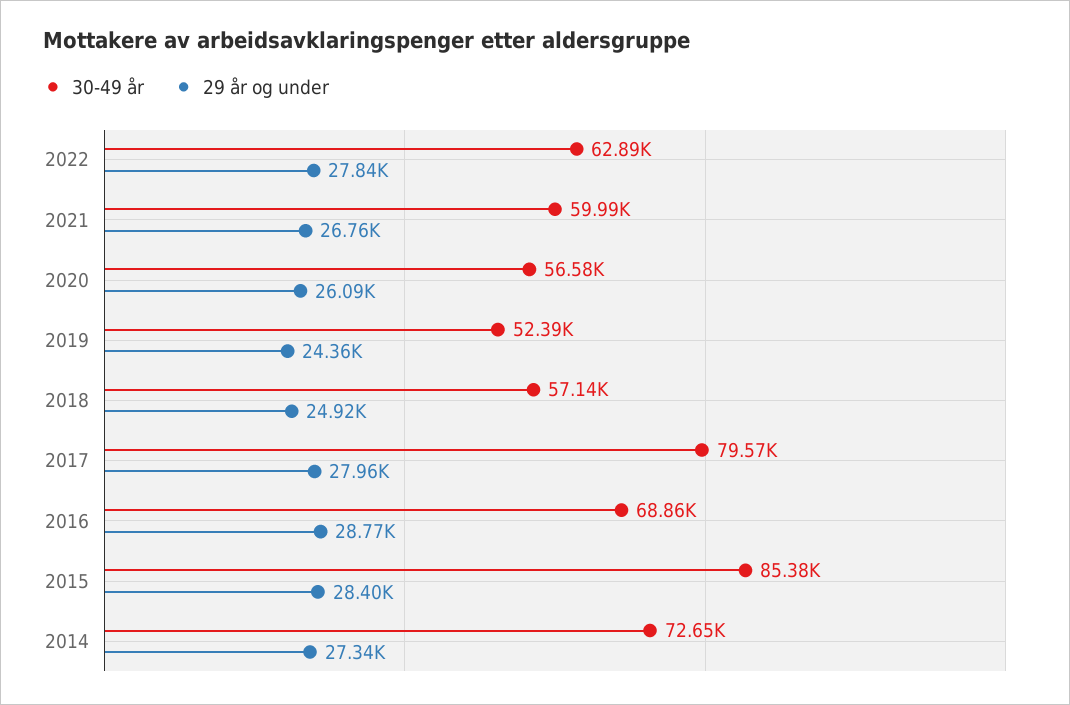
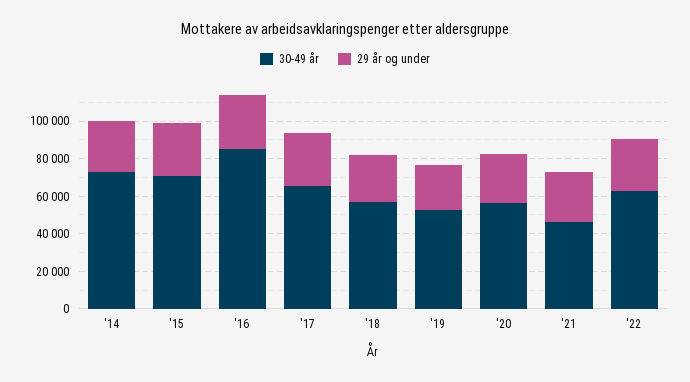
  {
    "30-49 år": {
      "2022": 62890,
-     "2021": 59990,
+     "2021": 45000,
      "2020": 56580,
      "2019": 52390,
      "2018": 57140,
-     "2017": 79570,
+     "2017": 65000,
-     "2016": 68860,
+     "2016": 85000,
-     "2015": 85380,
+     "2015": 70000,
      "2014": 72650
    },
    "29 år og under": {
      "2022": 27840,
      "2021": 26760,
      "2020": 26090,
      "2019": 24360,
      "2018": 24920,
      "2017": 27960,
      "2016": 28770,
      "2015": 28400,
      "2014": 27340
    }
  }

